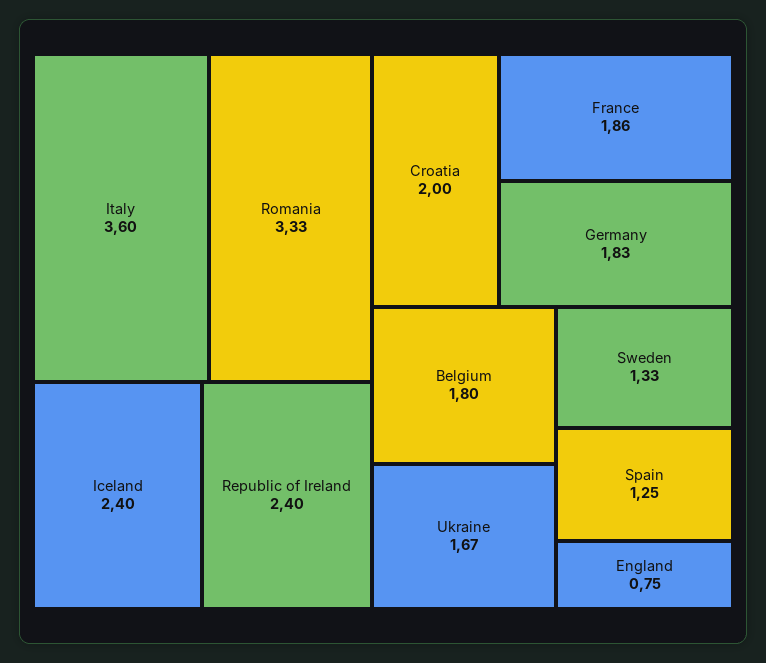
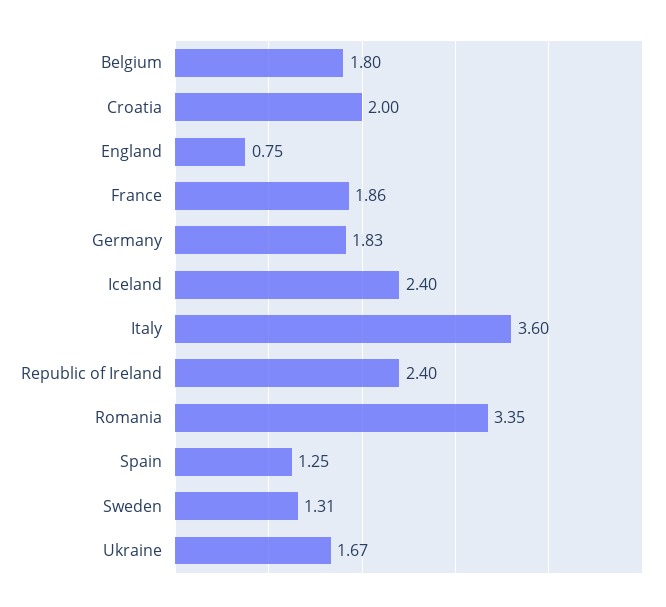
  {
    "Italy": 3.6,
-   "Romania": 3.33,
+   "Romania": 3.35,
    "Iceland": 2.4,
    "Republic of Ireland": 2.4,
    "Croatia": 2,
    "France": 1.86,
    "Germany": 1.83,
    "Belgium": 1.8,
    "Ukraine": 1.67,
-   "Sweden": 1.33,
+   "Sweden": 1.31,
    "Spain": 1.25,
    "England": 0.75
  }

